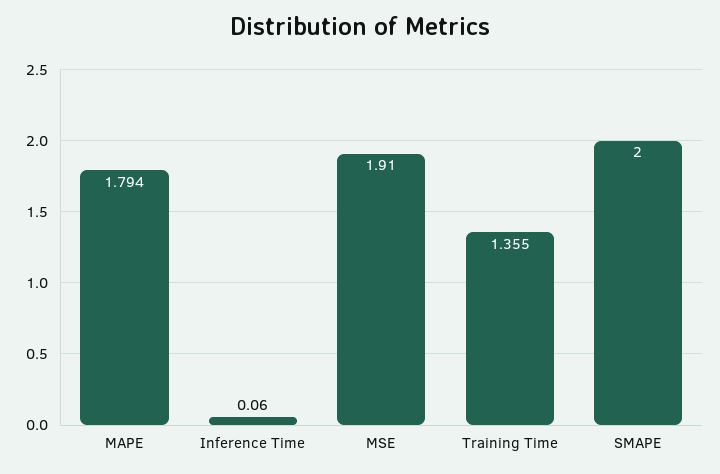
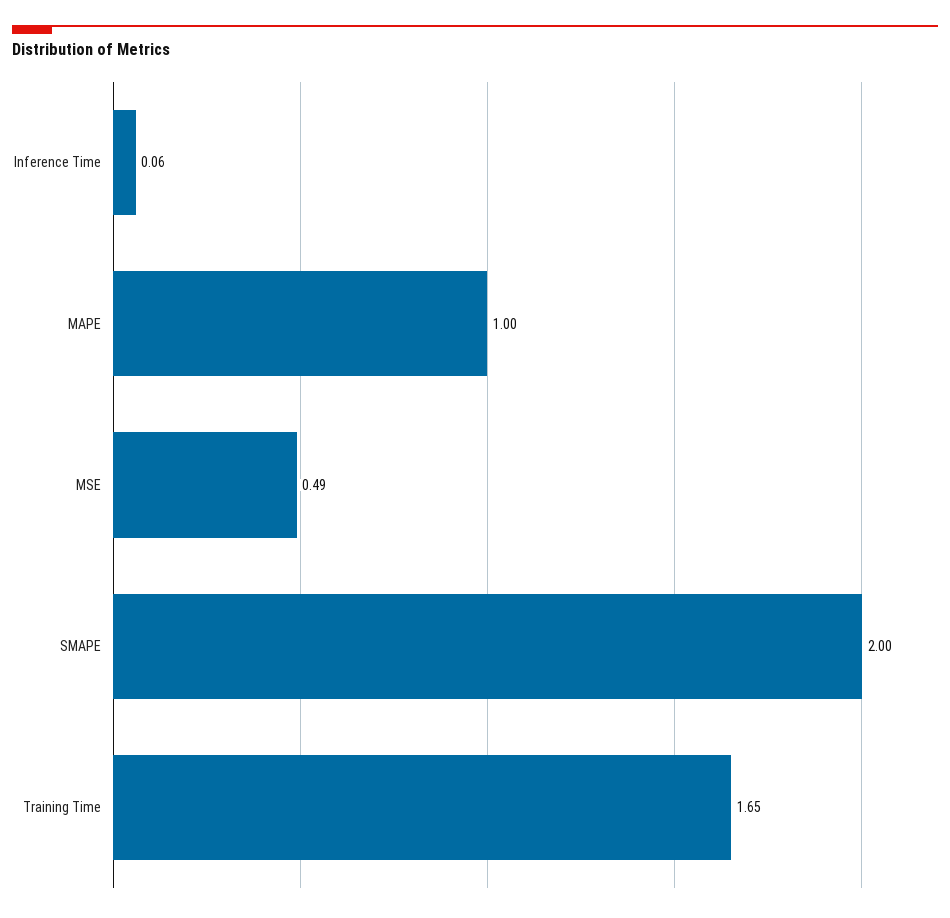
  {
-   "MAPE": 1.794,
+   "MAPE": 1,
    "Inference Time": 0.06,
-   "MSE": 1.91,
+   "MSE": 0.49,
-   "Training Time": 1.355,
+   "Training Time": 1.65,
    "SMAPE": 2
  }

